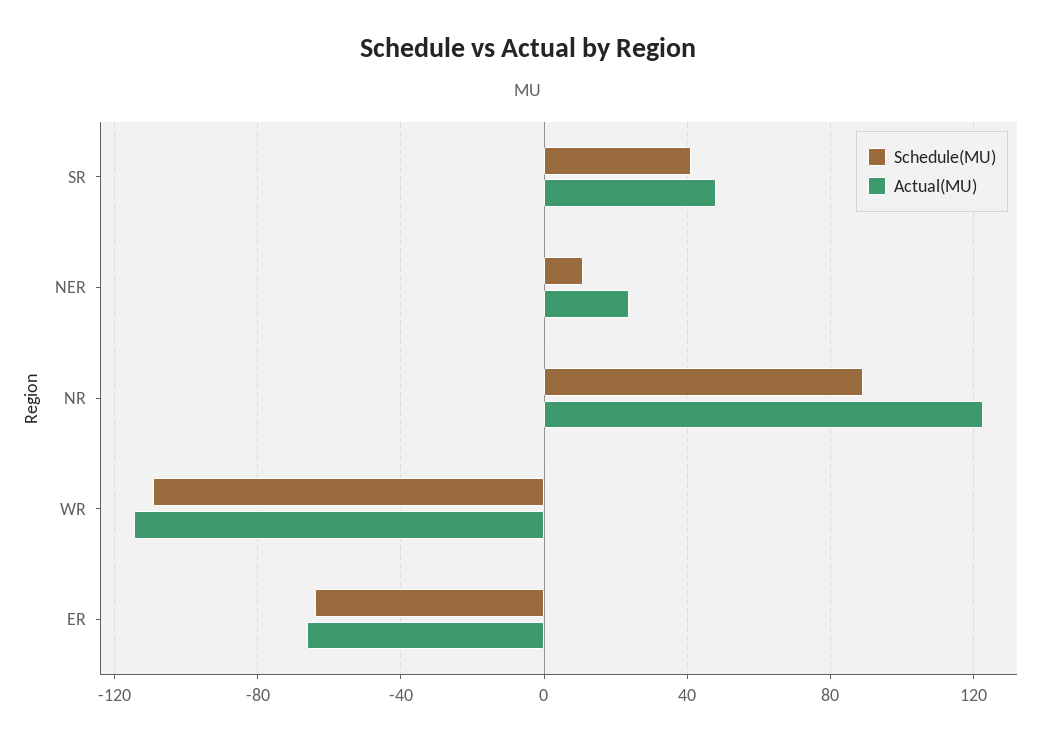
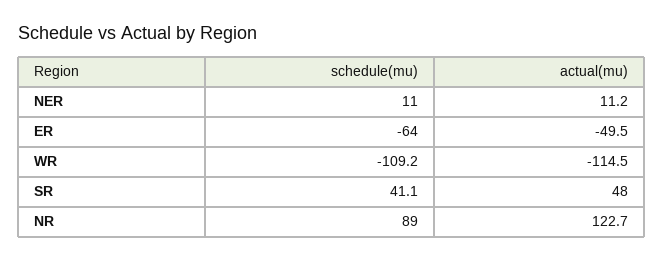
  {
    "Schedule(MU)": {
      "SR": 41.1,
      "NER": 11,
      "NR": 89,
      "WR": -109.2,
      "ER": -64
    },
    "Actual(MU)": {
      "SR": 48,
-     "NER": 25,
+     "NER": 11.2,
      "NR": 122.7,
      "WR": -114.5,
-     "ER": -65
+     "ER": -49.5
    }
  }

